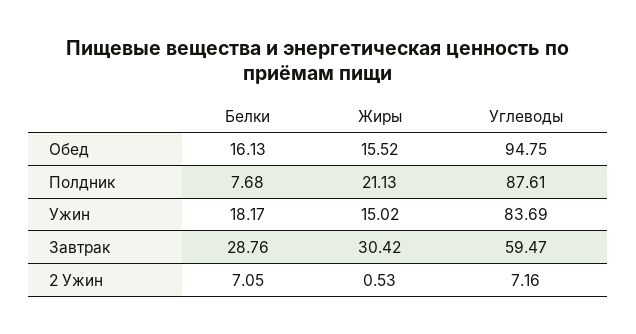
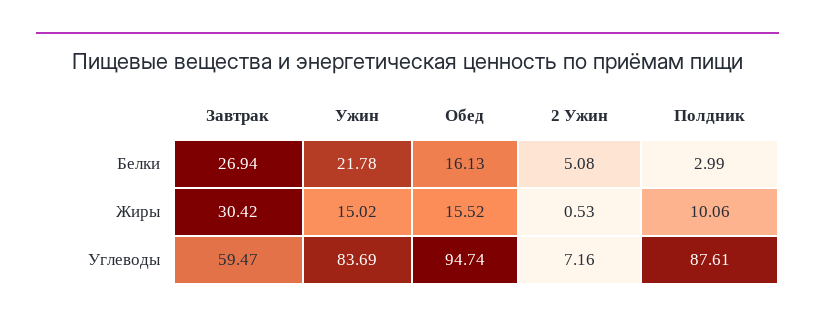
  {
    "Белки": {
      "Обед": 16.13,
-     "Полдник": 7.68,
+     "Полдник": 2.99,
-     "Ужин": 18.17,
+     "Ужин": 21.78,
-     "Завтрак": 28.76,
+     "Завтрак": 26.94,
-     "2 Ужин": 7.05
+     "2 Ужин": 5.08
    },
    "Жиры": {
      "Обед": 15.52,
-     "Полдник": 21.13,
+     "Полдник": 10.06,
      "Ужин": 15.02,
      "Завтрак": 30.42,
      "2 Ужин": 0.53
    },
    "Углеводы": {
-     "Обед": 94.75,
+     "Обед": 94.74,
      "Полдник": 87.61,
      "Ужин": 83.69,
      "Завтрак": 59.47,
      "2 Ужин": 7.16
    }
  }

